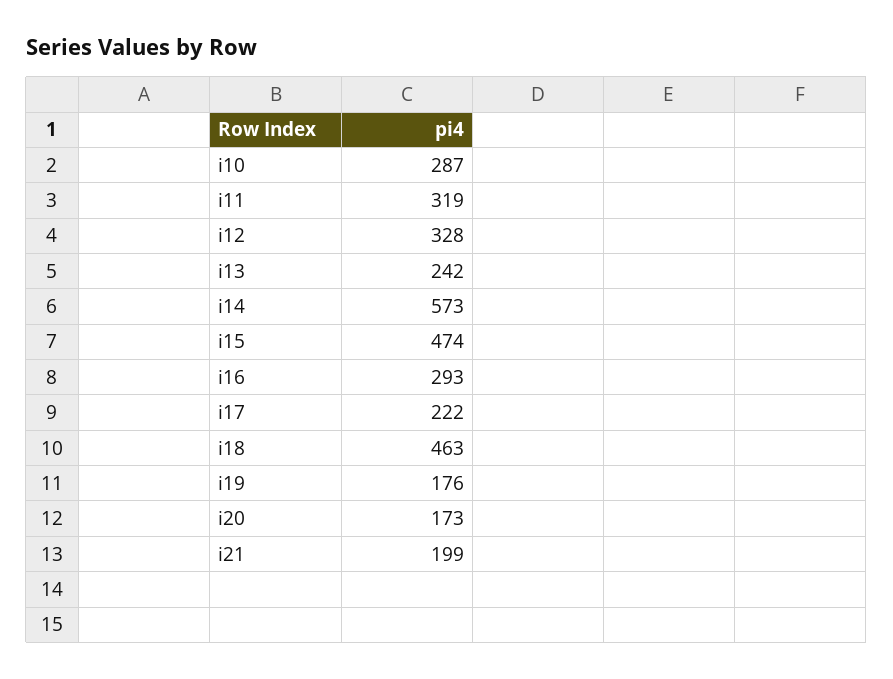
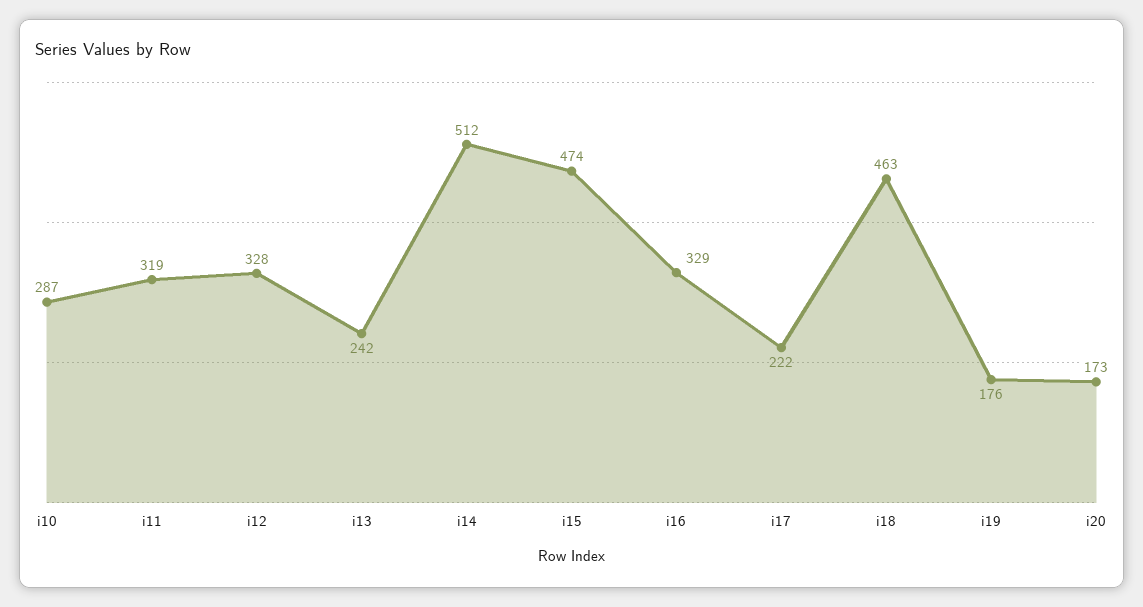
  {
    "i10": 287,
    "i11": 319,
    "i12": 328,
    "i13": 242,
-   "i14": 573,
+   "i14": 512,
    "i15": 474,
-   "i16": 293,
+   "i16": 329,
    "i17": 222,
    "i18": 463,
    "i19": 176,
-   "i20": 173,
+   "i20": 173
-   "i21": 199
  }

